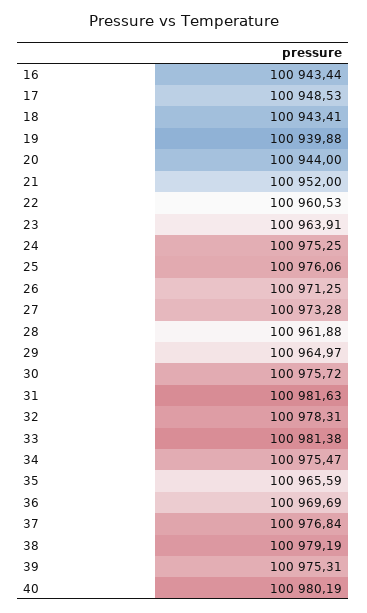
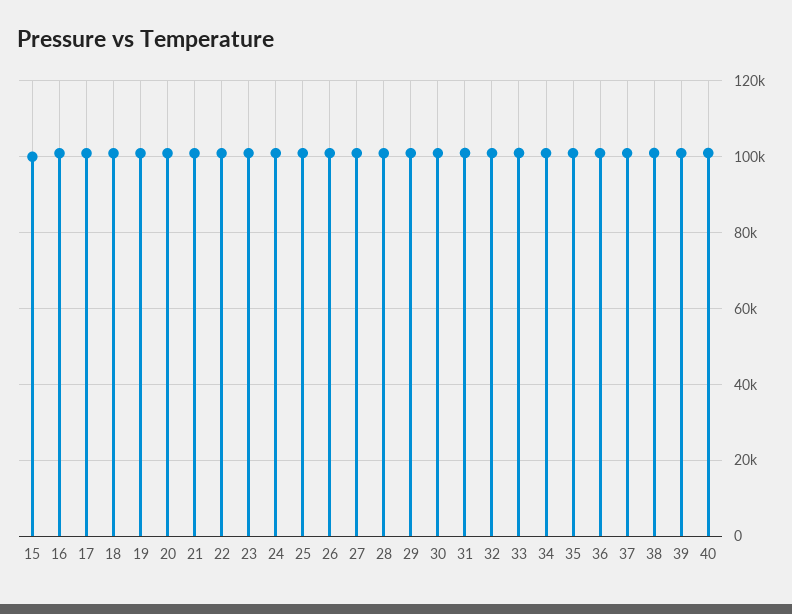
  {
    "16": 100943.44,
    "17": 100948.53,
    "18": 100943.41,
    "19": 100939.88,
    "20": 100944,
    "21": 100952,
    "22": 100960.53,
    "23": 100963.91,
    "24": 100975.25,
    "25": 100976.06,
    "26": 100971.25,
    "27": 100973.28,
    "28": 100961.88,
    "29": 100964.97,
    "30": 100975.72,
    "31": 100981.63,
    "32": 100978.31,
    "33": 100981.38,
    "34": 100975.47,
    "35": 100965.59,
    "36": 100969.69,
    "37": 100976.84,
    "38": 100979.19,
    "39": 100975.31,
-   "40": 100980.19
+   "40": 100980.19,
+   "15": 100000
  }

